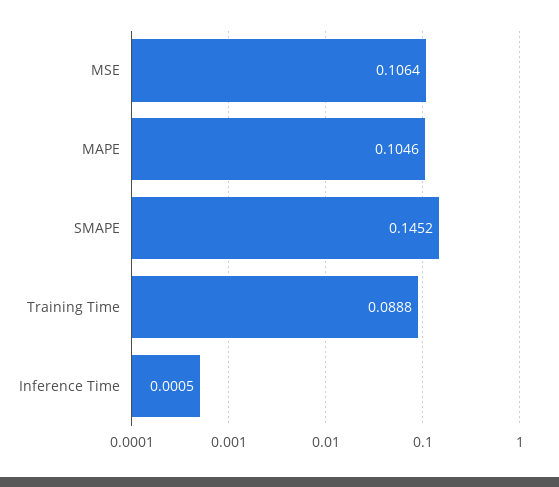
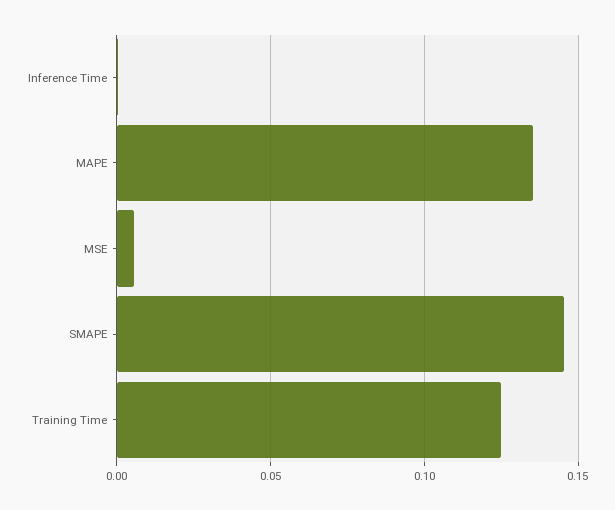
  {
-   "MSE": 0.1064,
+   "MSE": 0.005,
-   "MAPE": 0.1046,
+   "MAPE": 0.135,
    "SMAPE": 0.1452,
-   "Training Time": 0.0888,
+   "Training Time": 0.125,
    "Inference Time": 0.0005
  }

